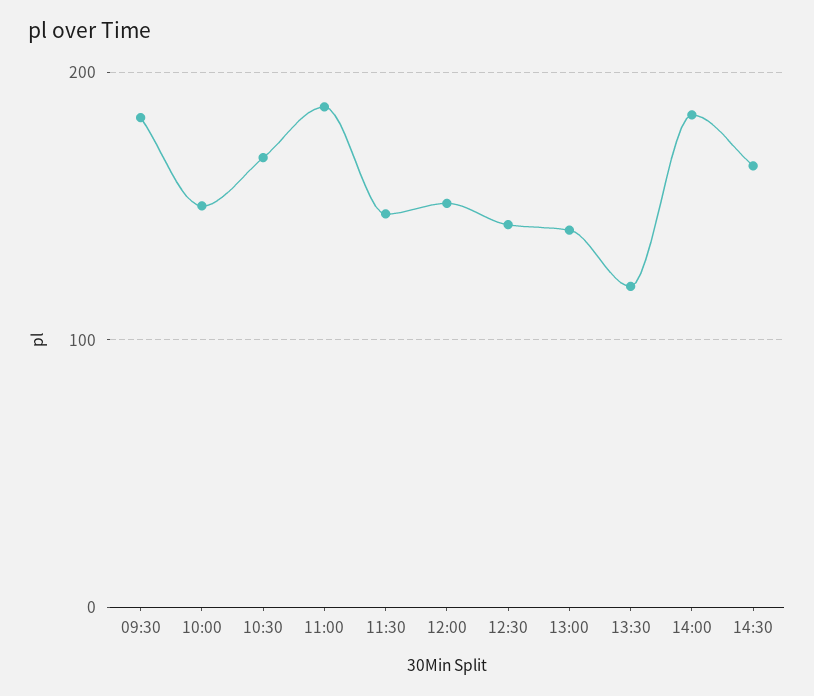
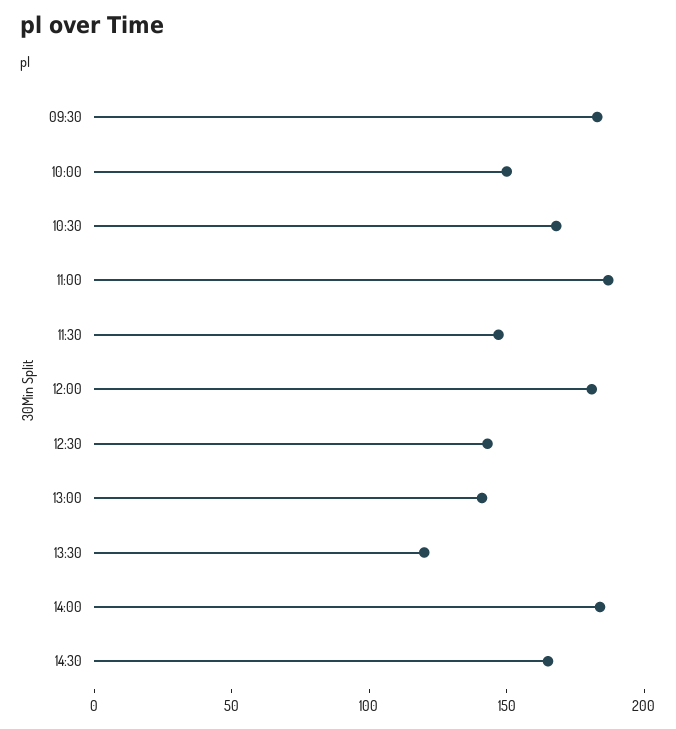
  {
    "09:30": 180,
    "10:00": 150,
    "10:30": 170,
    "11:00": 190,
    "11:30": 150,
-   "12:00": 150,
+   "12:00": 180,
    "12:30": 140,
    "13:00": 140,
    "13:30": 120,
    "14:00": 180,
    "14:30": 170
  }

